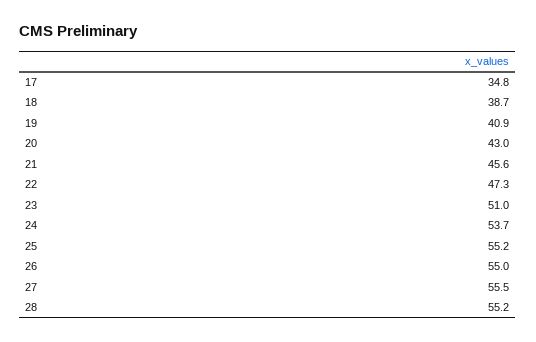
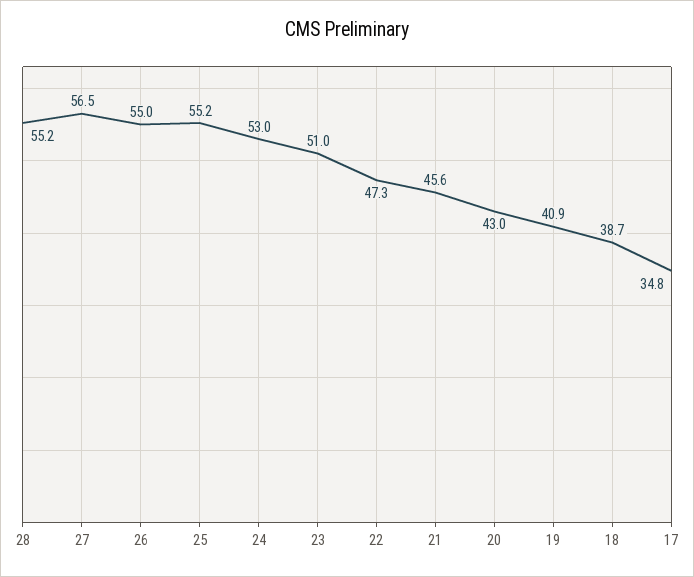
  {
    "17": 34.8,
    "18": 38.7,
    "19": 40.9,
    "20": 43,
    "21": 45.6,
    "22": 47.3,
    "23": 51,
-   "24": 53.7,
+   "24": 53,
    "25": 55.2,
    "26": 55,
-   "27": 55.5,
+   "27": 56.5,
    "28": 55.2
  }

